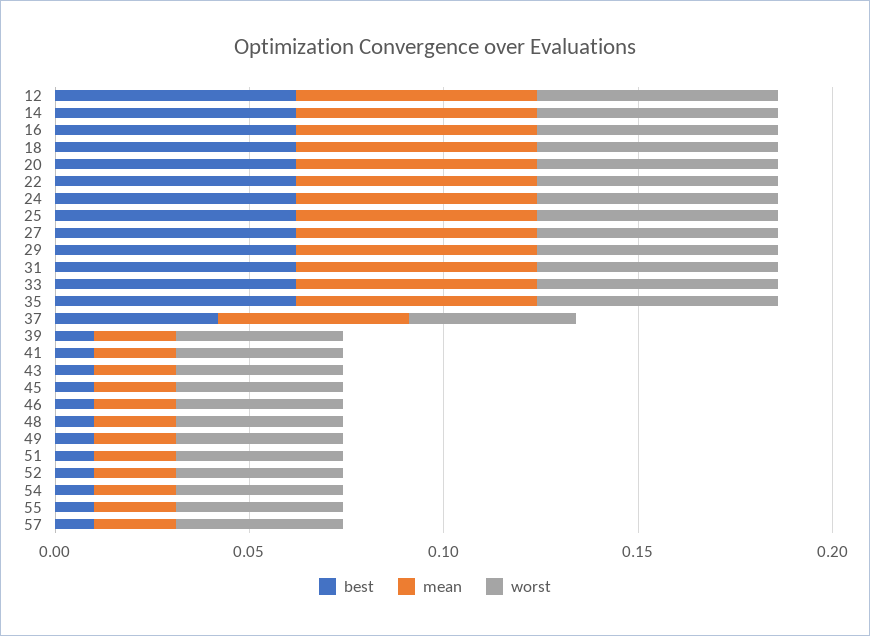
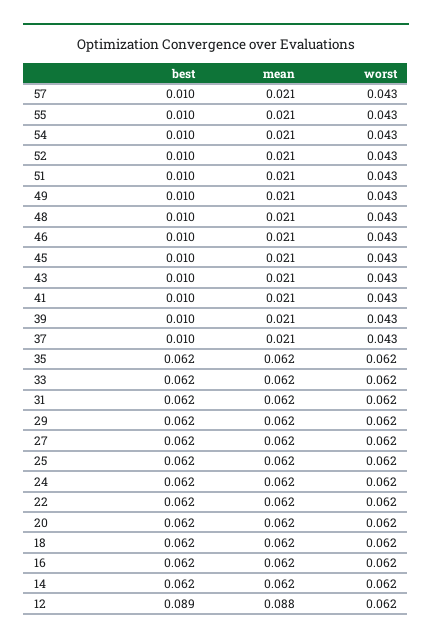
  {
    "best": {
-     "12": 0.06,
+     "12": 0.089,
      "14": 0.062,
      "16": 0.062,
      "18": 0.062,
      "20": 0.062,
      "22": 0.062,
      "24": 0.062,
      "25": 0.062,
      "27": 0.062,
      "29": 0.062,
      "31": 0.062,
      "33": 0.062,
      "35": 0.062,
-     "37": 0.04,
+     "37": 0.01,
      "39": 0.01,
      "41": 0.01,
      "43": 0.01,
      "45": 0.01,
      "46": 0.01,
      "48": 0.01,
      "49": 0.01,
      "51": 0.01,
      "52": 0.01,
      "54": 0.01,
      "55": 0.01,
      "57": 0.01
    },
    "mean": {
-     "12": 0.06,
+     "12": 0.088,
      "14": 0.062,
      "16": 0.062,
      "18": 0.062,
      "20": 0.062,
      "22": 0.062,
      "24": 0.062,
      "25": 0.062,
      "27": 0.062,
      "29": 0.062,
      "31": 0.062,
      "33": 0.062,
      "35": 0.062,
-     "37": 0.05,
+     "37": 0.021,
      "39": 0.021,
      "41": 0.021,
      "43": 0.021,
      "45": 0.021,
      "46": 0.021,
      "48": 0.021,
      "49": 0.021,
      "51": 0.021,
      "52": 0.021,
      "54": 0.021,
      "55": 0.021,
      "57": 0.021
    },
    "worst": {
      "12": 0.062,
      "14": 0.062,
      "16": 0.062,
      "18": 0.062,
      "20": 0.062,
      "22": 0.062,
      "24": 0.062,
      "25": 0.062,
      "27": 0.062,
      "29": 0.062,
      "31": 0.062,
      "33": 0.062,
      "35": 0.062,
      "37": 0.043,
      "39": 0.043,
      "41": 0.043,
      "43": 0.043,
      "45": 0.043,
      "46": 0.043,
      "48": 0.043,
      "49": 0.043,
      "51": 0.043,
      "52": 0.043,
      "54": 0.043,
      "55": 0.043,
      "57": 0.043
    }
  }

